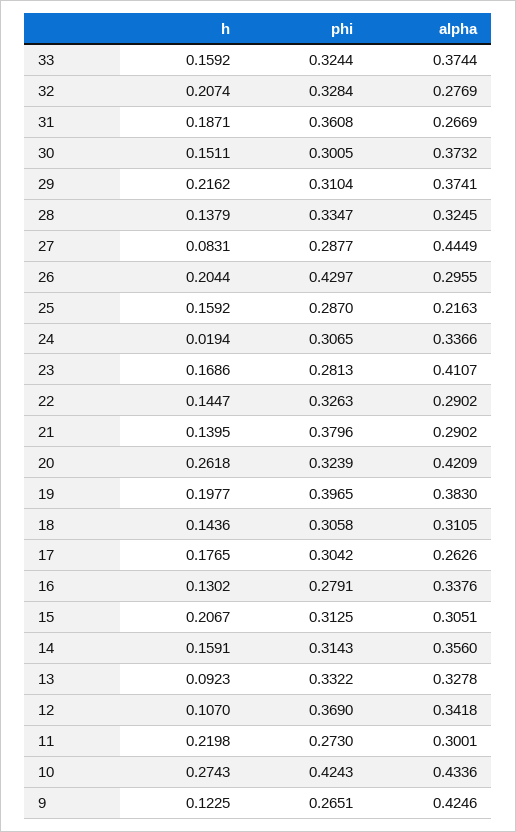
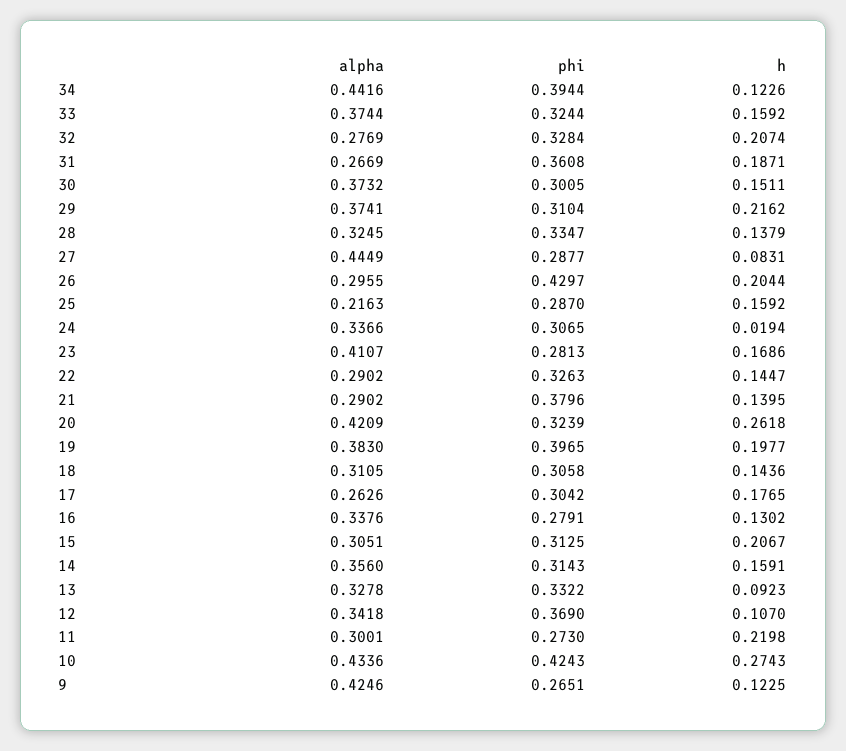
  {
    "h": {
      "33": 0.1592,
      "32": 0.2074,
      "31": 0.1871,
      "30": 0.1511,
      "29": 0.2162,
      "28": 0.1379,
      "27": 0.0831,
      "26": 0.2044,
      "25": 0.1592,
      "24": 0.0194,
      "23": 0.1686,
      "22": 0.1447,
      "21": 0.1395,
      "20": 0.2618,
      "19": 0.1977,
      "18": 0.1436,
      "17": 0.1765,
      "16": 0.1302,
      "15": 0.2067,
      "14": 0.1591,
      "13": 0.0923,
      "12": 0.107,
      "11": 0.2198,
      "10": 0.2743,
-     "9": 0.1225
+     "9": 0.1225,
+     "34": 0.1226
    },
    "phi": {
      "33": 0.3244,
      "32": 0.3284,
      "31": 0.3608,
      "30": 0.3005,
      "29": 0.3104,
      "28": 0.3347,
      "27": 0.2877,
      "26": 0.4297,
      "25": 0.287,
      "24": 0.3065,
      "23": 0.2813,
      "22": 0.3263,
      "21": 0.3796,
      "20": 0.3239,
      "19": 0.3965,
      "18": 0.3058,
      "17": 0.3042,
      "16": 0.2791,
      "15": 0.3125,
      "14": 0.3143,
      "13": 0.3322,
      "12": 0.369,
      "11": 0.273,
      "10": 0.4243,
-     "9": 0.2651
+     "9": 0.2651,
+     "34": 0.3944
    },
    "alpha": {
      "33": 0.3744,
      "32": 0.2769,
      "31": 0.2669,
      "30": 0.3732,
      "29": 0.3741,
      "28": 0.3245,
      "27": 0.4449,
      "26": 0.2955,
      "25": 0.2163,
      "24": 0.3366,
      "23": 0.4107,
      "22": 0.2902,
      "21": 0.2902,
      "20": 0.4209,
      "19": 0.383,
      "18": 0.3105,
      "17": 0.2626,
      "16": 0.3376,
      "15": 0.3051,
      "14": 0.356,
      "13": 0.3278,
      "12": 0.3418,
      "11": 0.3001,
      "10": 0.4336,
-     "9": 0.4246
+     "9": 0.4246,
+     "34": 0.4416
    }
  }

